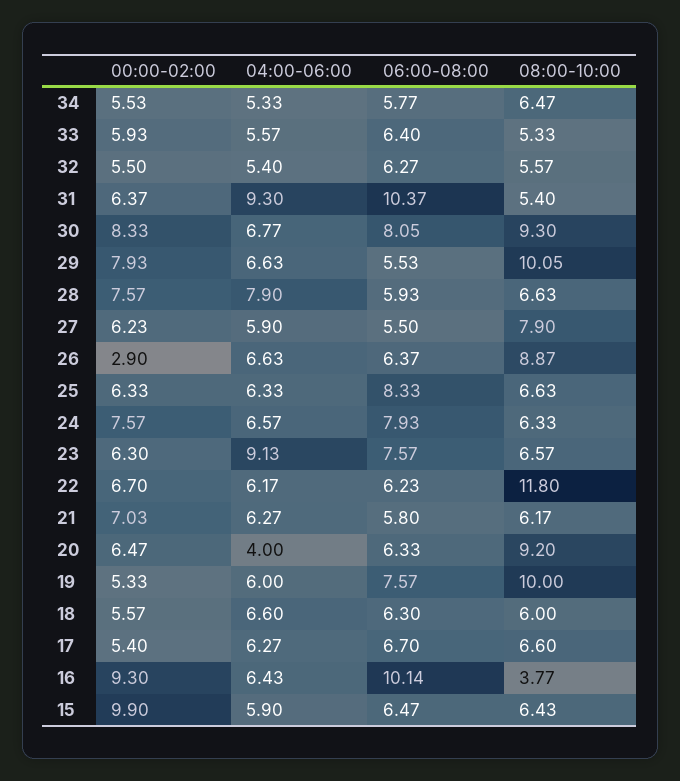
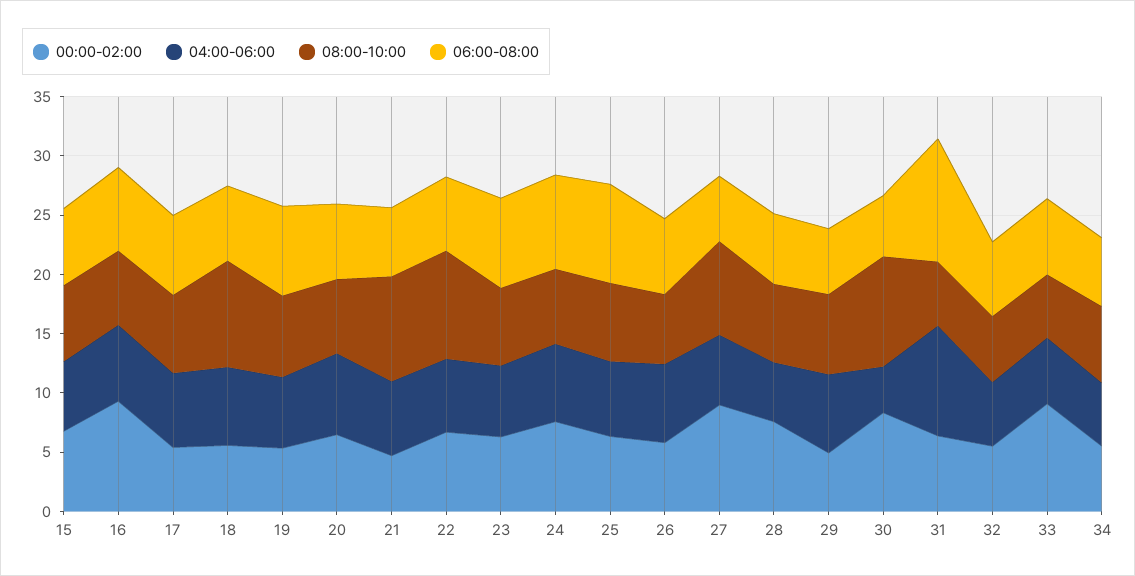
  {
    "00:00-02:00": {
      "34": 5.53,
-     "33": 5.93,
+     "33": 9,
      "32": 5.5,
      "31": 6.37,
      "30": 8.33,
-     "29": 7.93,
+     "29": 5,
      "28": 7.57,
-     "27": 6.23,
+     "27": 9,
-     "26": 2.9,
+     "26": 6,
      "25": 6.33,
      "24": 7.57,
      "23": 6.3,
      "22": 6.7,
-     "21": 7.03,
+     "21": 5,
      "20": 6.47,
      "19": 5.33,
      "18": 5.57,
      "17": 5.4,
      "16": 9.3,
-     "15": 9.9
+     "15": 7
    },
    "04:00-06:00": {
      "34": 5.33,
      "33": 5.57,
      "32": 5.4,
      "31": 9.3,
-     "30": 6.77,
+     "30": 4,
      "29": 6.63,
-     "28": 7.9,
+     "28": 5,
      "27": 5.9,
      "26": 6.63,
      "25": 6.33,
      "24": 6.57,
-     "23": 9.13,
+     "23": 6,
      "22": 6.17,
      "21": 6.27,
-     "20": 4,
+     "20": 7,
      "19": 6,
      "18": 6.6,
      "17": 6.27,
      "16": 6.43,
      "15": 5.9
    },
    "06:00-08:00": {
      "34": 5.77,
      "33": 6.4,
      "32": 6.27,
      "31": 10.37,
-     "30": 8.05,
+     "30": 5,
      "29": 5.53,
      "28": 5.93,
      "27": 5.5,
      "26": 6.37,
      "25": 8.33,
      "24": 7.93,
      "23": 7.57,
      "22": 6.23,
      "21": 5.8,
      "20": 6.33,
      "19": 7.57,
      "18": 6.3,
      "17": 6.7,
-     "16": 10.14,
+     "16": 7,
      "15": 6.47
    },
    "08:00-10:00": {
      "34": 6.47,
      "33": 5.33,
      "32": 5.57,
      "31": 5.4,
      "30": 9.3,
-     "29": 10.05,
+     "29": 7,
      "28": 6.63,
      "27": 7.9,
-     "26": 8.87,
+     "26": 6,
      "25": 6.63,
      "24": 6.33,
      "23": 6.57,
-     "22": 11.8,
+     "22": 9,
-     "21": 6.17,
+     "21": 9,
-     "20": 9.2,
+     "20": 6,
-     "19": 10,
+     "19": 7,
-     "18": 6,
+     "18": 9,
      "17": 6.6,
-     "16": 3.77,
+     "16": 6,
      "15": 6.43
    }
  }

